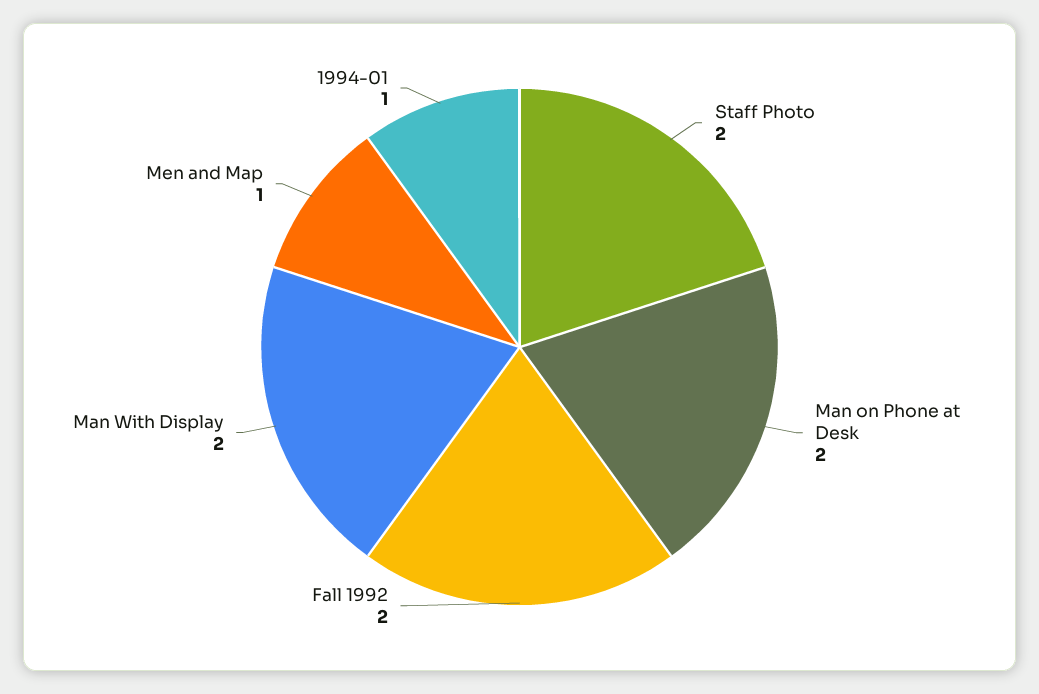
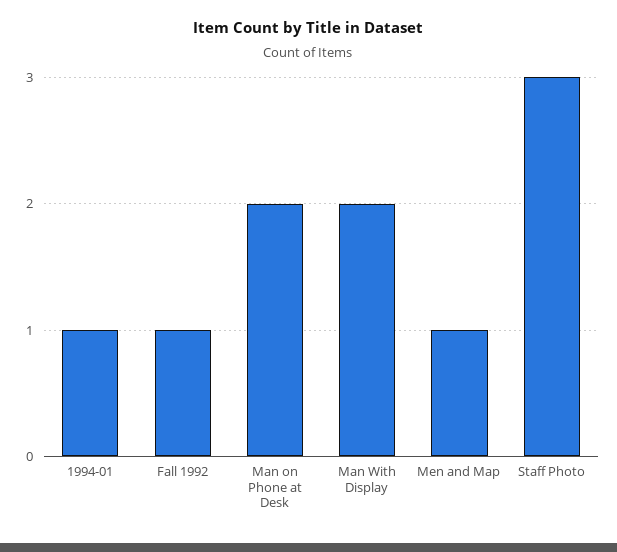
  {
-   "Staff Photo": 2,
+   "Staff Photo": 3,
    "Man on Phone at Desk": 2,
-   "Fall 1992": 2,
+   "Fall 1992": 1,
    "Man With Display": 2,
    "Men and Map": 1,
    "1994-01": 1
  }

